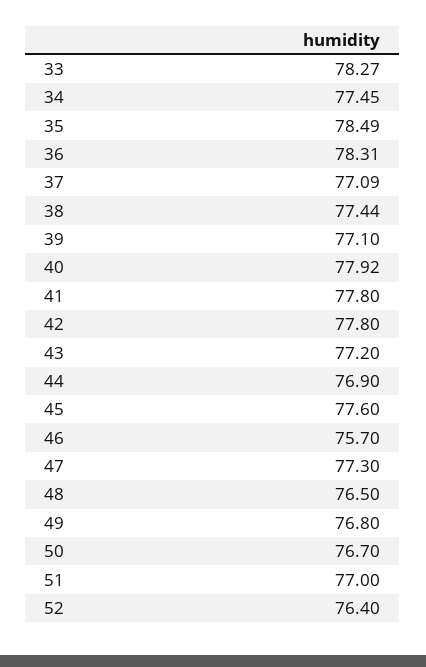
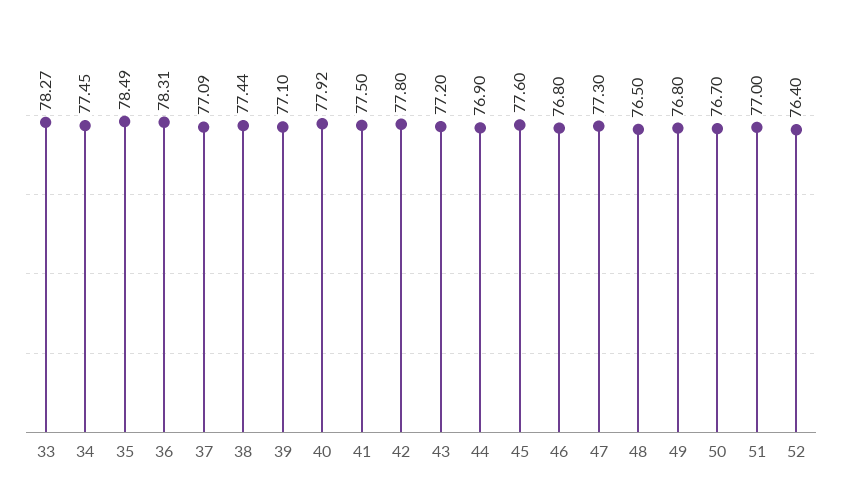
  {
    "33": 78.27,
    "34": 77.45,
    "35": 78.49,
    "36": 78.31,
    "37": 77.09,
    "38": 77.44,
    "39": 77.1,
    "40": 77.92,
-   "41": 77.8,
+   "41": 77.5,
    "42": 77.8,
    "43": 77.2,
    "44": 76.9,
    "45": 77.6,
-   "46": 75.7,
+   "46": 76.8,
    "47": 77.3,
    "48": 76.5,
    "49": 76.8,
    "50": 76.7,
    "51": 77,
    "52": 76.4
  }

